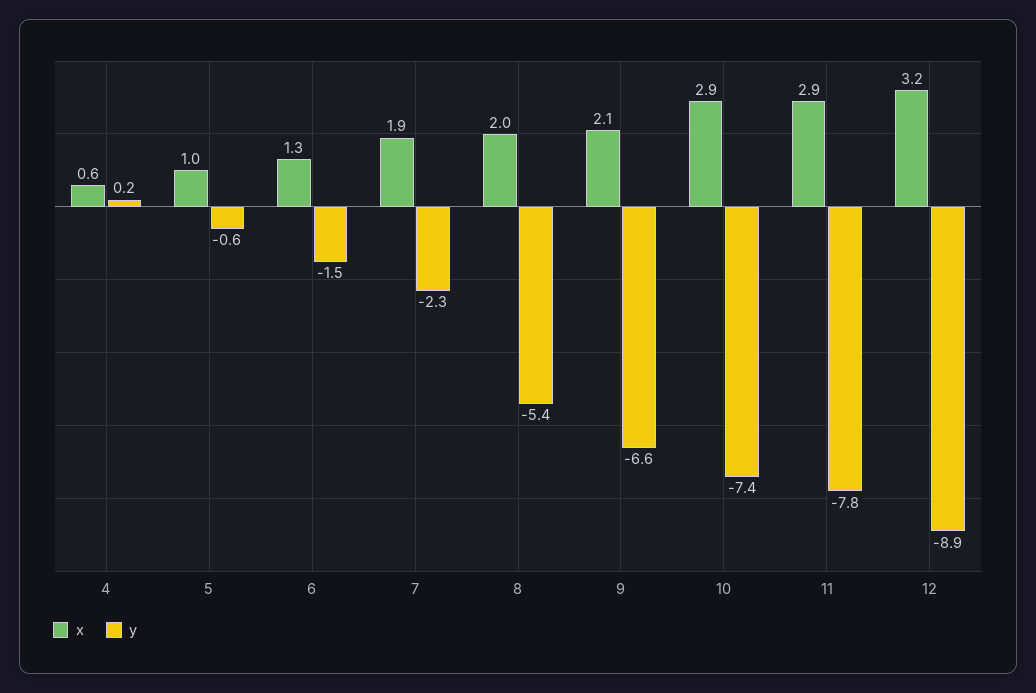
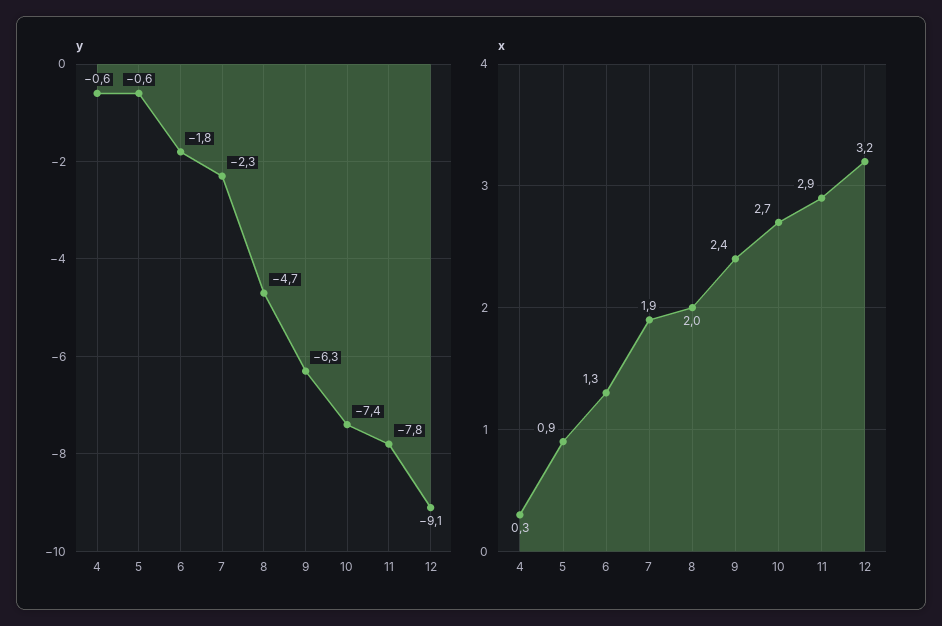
  {
    "x": {
-     "4": 0.6,
+     "4": 0.3,
-     "5": 1,
+     "5": 0.9,
      "6": 1.3,
      "7": 1.9,
      "8": 2,
-     "9": 2.1,
+     "9": 2.4,
-     "10": 2.9,
+     "10": 2.7,
      "11": 2.9,
      "12": 3.2
    },
    "y": {
-     "4": 0.2,
+     "4": -0.6,
      "5": -0.6,
-     "6": -1.5,
+     "6": -1.8,
      "7": -2.3,
-     "8": -5.4,
+     "8": -4.7,
-     "9": -6.6,
+     "9": -6.3,
      "10": -7.4,
      "11": -7.8,
-     "12": -8.9
+     "12": -9.1
    }
  }

